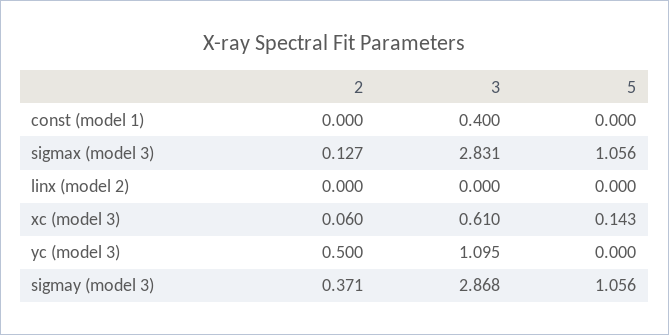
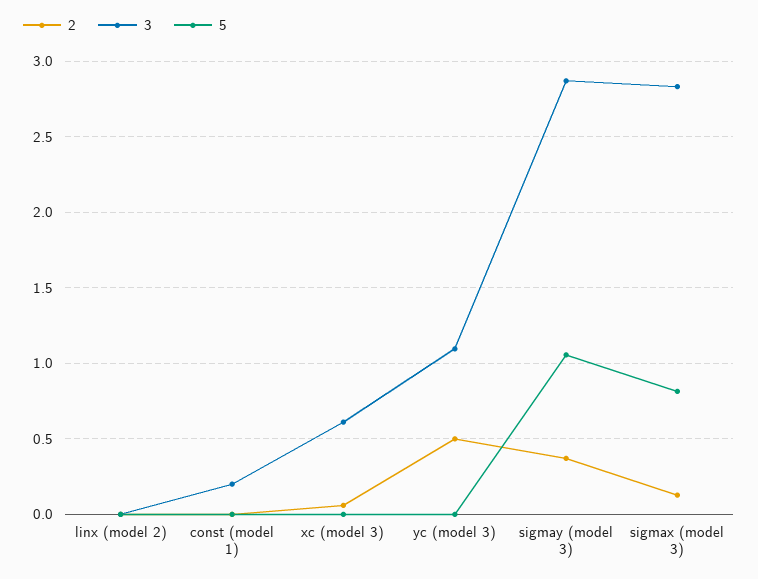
  {
    "2": {
      "const (model 1)": 0,
      "sigmax (model 3)": 0.127,
      "linx (model 2)": 0,
      "xc (model 3)": 0.06,
      "yc (model 3)": 0.5,
      "sigmay (model 3)": 0.371
    },
    "3": {
-     "const (model 1)": 0.4,
+     "const (model 1)": 0.2,
      "sigmax (model 3)": 2.831,
      "linx (model 2)": 0,
      "xc (model 3)": 0.61,
      "yc (model 3)": 1.095,
      "sigmay (model 3)": 2.868
    },
    "5": {
      "const (model 1)": 0,
-     "sigmax (model 3)": 1.056,
+     "sigmax (model 3)": 0.8,
      "linx (model 2)": 0,
-     "xc (model 3)": 0.143,
+     "xc (model 3)": 0,
      "yc (model 3)": 0,
      "sigmay (model 3)": 1.056
    }
  }

